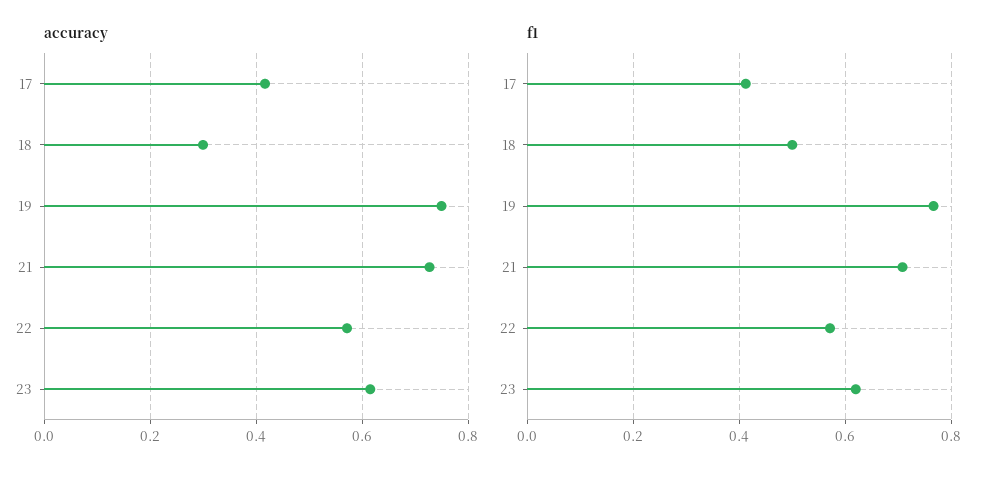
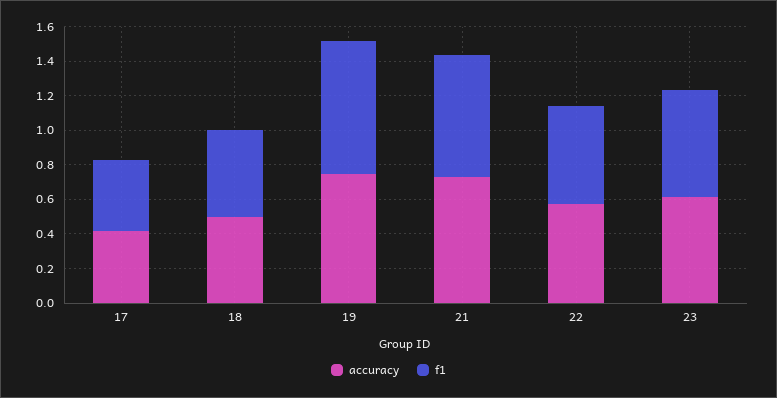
  {
    "accuracy": {
      "17": 0.42,
-     "18": 0.3,
+     "18": 0.5,
      "19": 0.76,
      "21": 0.72,
      "22": 0.58,
      "23": 0.62
    },
    "f1": {
      "17": 0.42,
      "18": 0.5,
      "19": 0.76,
      "21": 0.7,
      "22": 0.58,
      "23": 0.62
    }
  }

